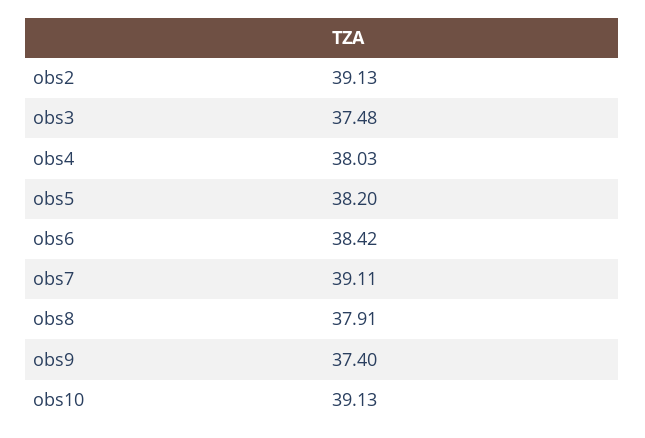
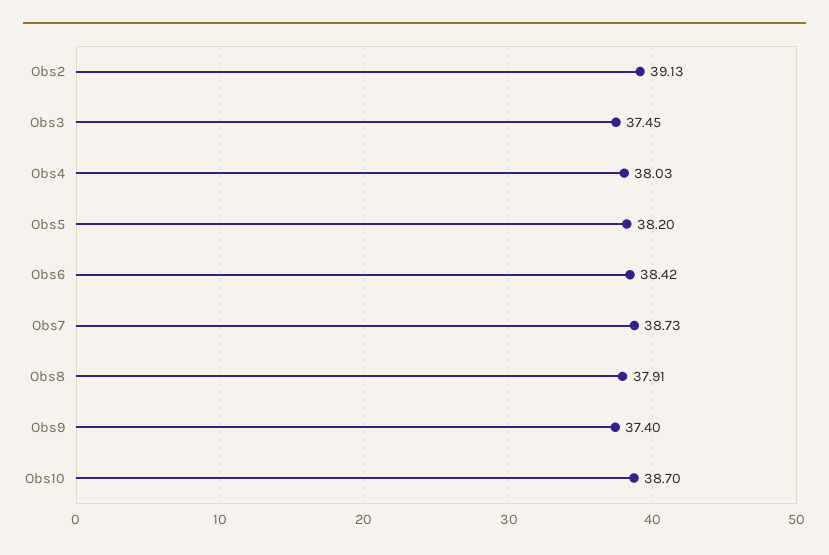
  {
    "obs2": 39.13,
-   "obs3": 37.48,
+   "obs3": 37.45,
    "obs4": 38.03,
    "obs5": 38.2,
    "obs6": 38.42,
-   "obs7": 39.11,
+   "obs7": 38.73,
    "obs8": 37.91,
    "obs9": 37.4,
-   "obs10": 39.13
+   "obs10": 38.7
  }

